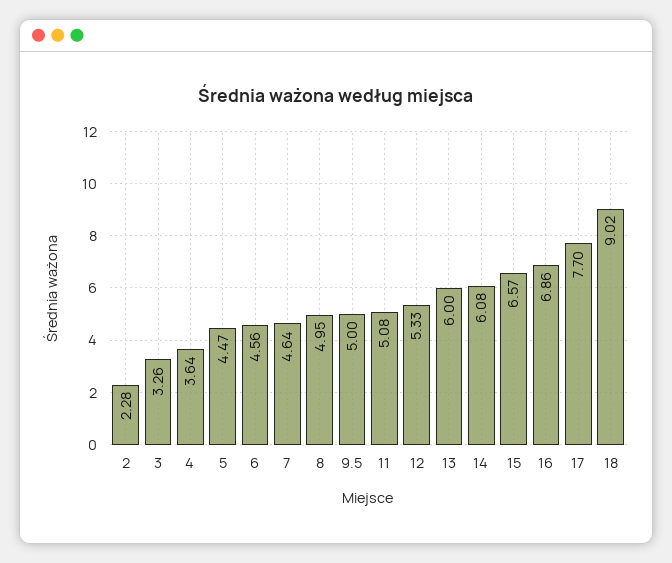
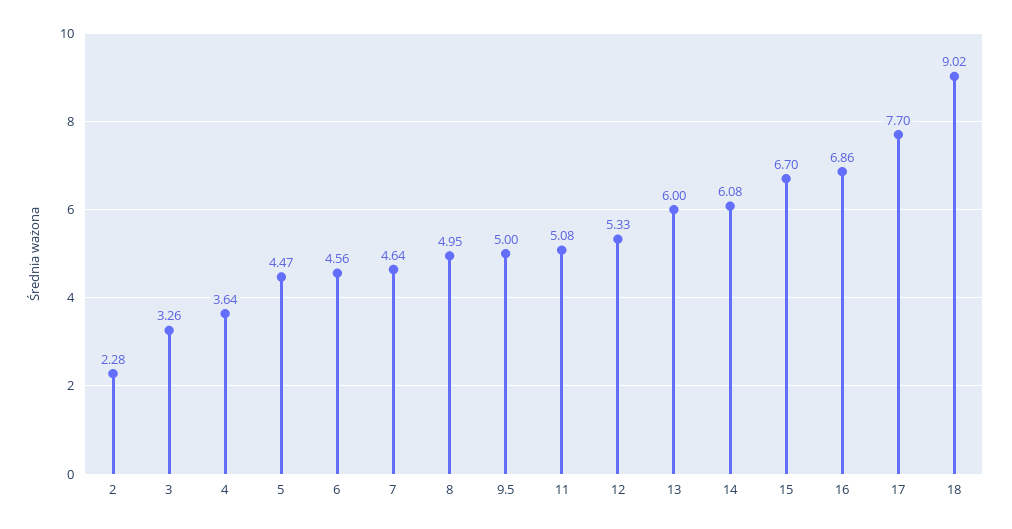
  {
    "2": 2.28,
    "3": 3.26,
    "4": 3.64,
    "5": 4.47,
    "6": 4.56,
    "7": 4.64,
    "8": 4.95,
    "9.5": 5,
    "11": 5.08,
    "12": 5.33,
    "13": 6,
    "14": 6.08,
-   "15": 6.57,
+   "15": 6.7,
    "16": 6.86,
    "17": 7.7,
    "18": 9.02
  }

